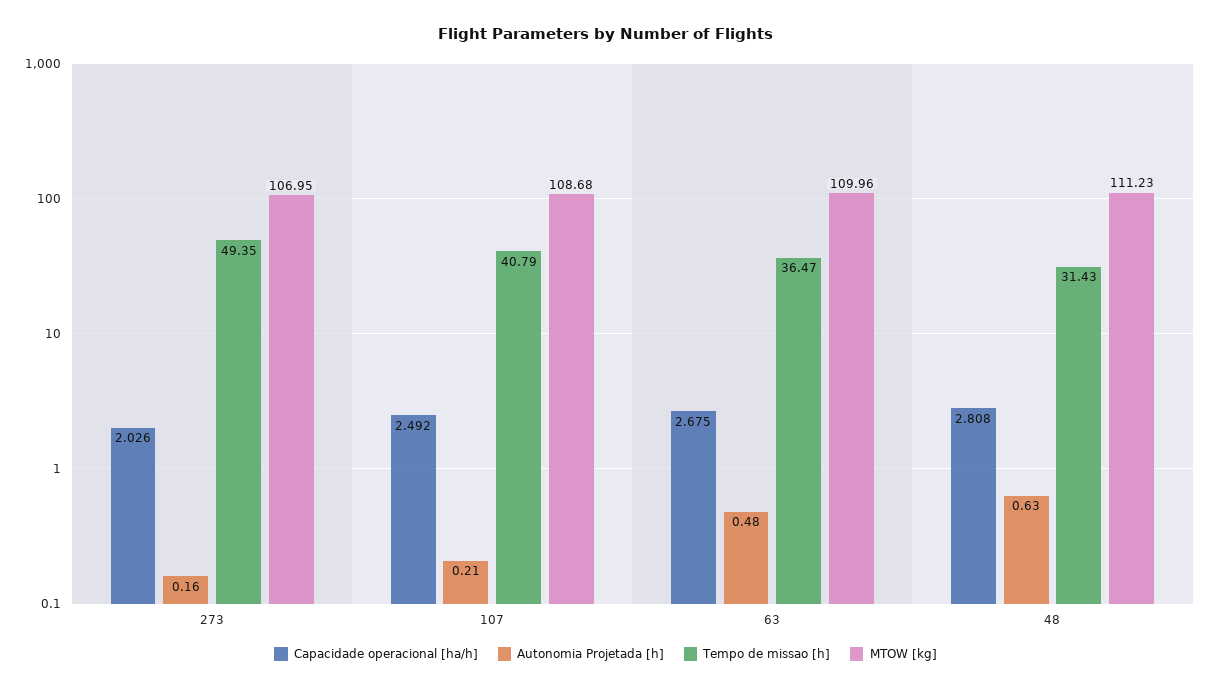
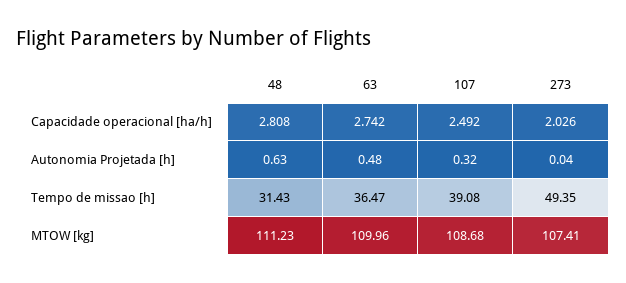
  {
    "Capacidade operacional [ha/h]": {
      "273": 2.026,
      "107": 2.492,
-     "63": 2.675,
+     "63": 2.742,
      "48": 2.808
    },
    "Autonomia Projetada [h]": {
-     "273": 0.16,
+     "273": 0.04,
-     "107": 0.21,
+     "107": 0.32,
      "63": 0.48,
      "48": 0.63
    },
    "Tempo de missao [h]": {
      "273": 49.35,
-     "107": 40.79,
+     "107": 39.08,
      "63": 36.47,
      "48": 31.43
    },
    "MTOW [kg]": {
-     "273": 106.95,
+     "273": 107.41,
      "107": 108.68,
      "63": 109.96,
      "48": 111.23
    }
  }

